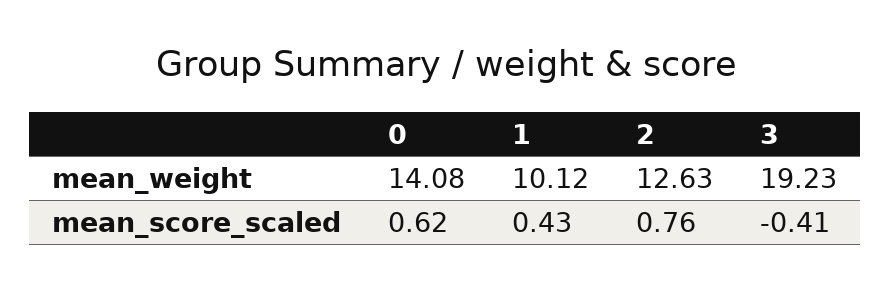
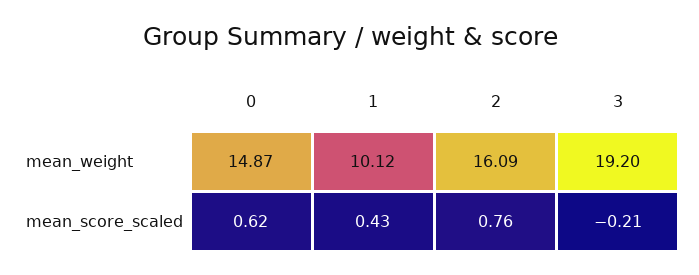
  {
    "0": {
-     "mean_weight": 14.08,
+     "mean_weight": 14.87,
      "mean_score_scaled": 0.62
    },
    "1": {
      "mean_weight": 10.12,
      "mean_score_scaled": 0.43
    },
    "2": {
-     "mean_weight": 12.63,
+     "mean_weight": 16.09,
      "mean_score_scaled": 0.76
    },
    "3": {
-     "mean_weight": 19.23,
+     "mean_weight": 19.2,
-     "mean_score_scaled": -0.41
+     "mean_score_scaled": -0.21
    }
  }

